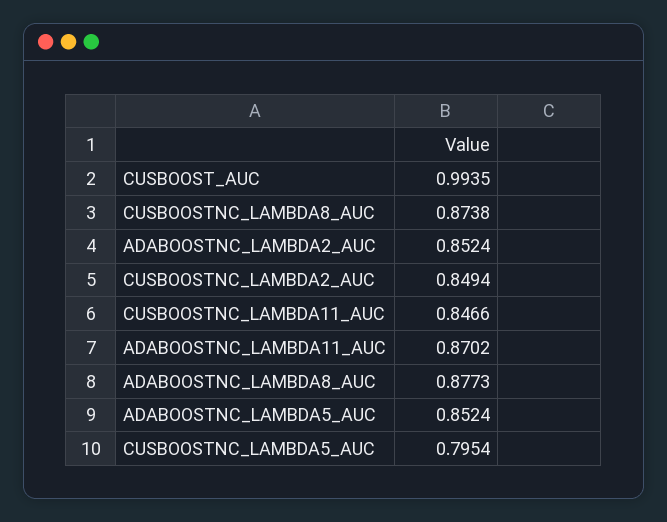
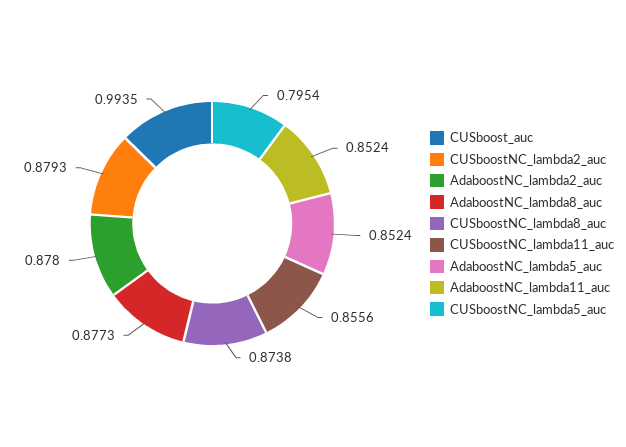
  {
    "CUSBOOST_AUC": 0.9935,
    "CUSBOOSTNC_LAMBDA8_AUC": 0.8738,
-   "ADABOOSTNC_LAMBDA2_AUC": 0.8524,
+   "ADABOOSTNC_LAMBDA2_AUC": 0.878,
-   "CUSBOOSTNC_LAMBDA2_AUC": 0.8494,
+   "CUSBOOSTNC_LAMBDA2_AUC": 0.8793,
-   "CUSBOOSTNC_LAMBDA11_AUC": 0.8466,
+   "CUSBOOSTNC_LAMBDA11_AUC": 0.8556,
-   "ADABOOSTNC_LAMBDA11_AUC": 0.8702,
+   "ADABOOSTNC_LAMBDA11_AUC": 0.8524,
    "ADABOOSTNC_LAMBDA8_AUC": 0.8773,
    "ADABOOSTNC_LAMBDA5_AUC": 0.8524,
    "CUSBOOSTNC_LAMBDA5_AUC": 0.7954
  }

